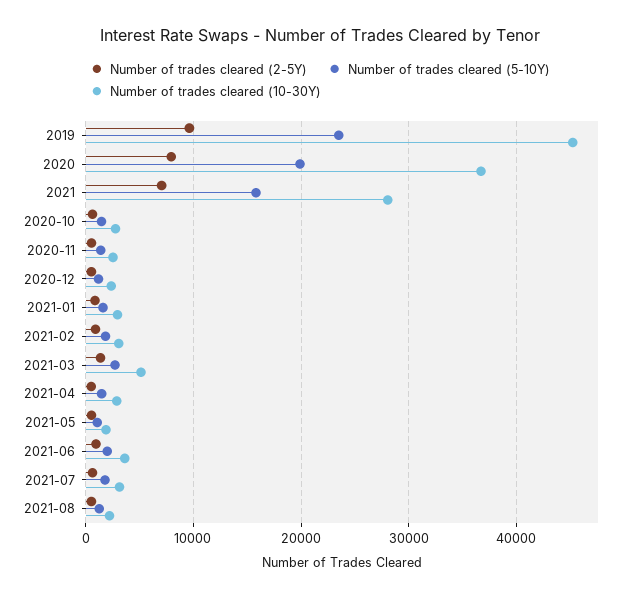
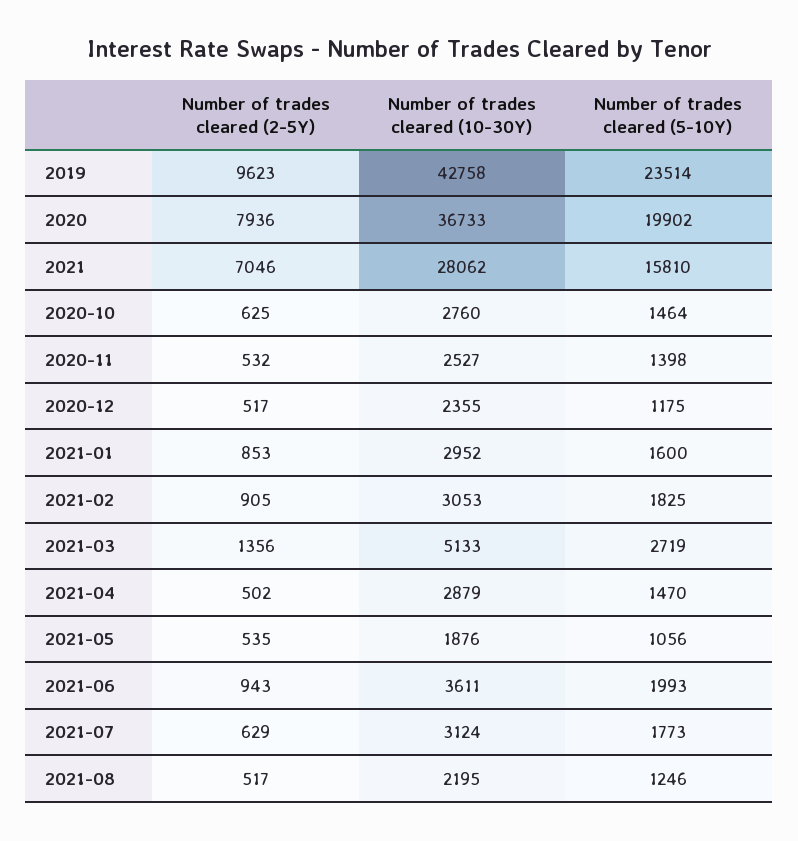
  {
    "Number of trades cleared (2-5Y)": {
      "2019": 9623,
      "2020": 7936,
      "2021": 7046,
      "2020-10": 625,
      "2020-11": 532,
      "2020-12": 517,
      "2021-01": 853,
      "2021-02": 905,
      "2021-03": 1356,
      "2021-04": 502,
      "2021-05": 535,
      "2021-06": 943,
      "2021-07": 629,
      "2021-08": 517
    },
    "Number of trades cleared (5-10Y)": {
      "2019": 23514,
      "2020": 19902,
      "2021": 15810,
      "2020-10": 1464,
      "2020-11": 1398,
      "2020-12": 1175,
      "2021-01": 1600,
      "2021-02": 1825,
      "2021-03": 2719,
      "2021-04": 1470,
      "2021-05": 1056,
      "2021-06": 1993,
      "2021-07": 1773,
      "2021-08": 1246
    },
    "Number of trades cleared (10-30Y)": {
-     "2019": 45000,
+     "2019": 42758,
      "2020": 36733,
      "2021": 28062,
      "2020-10": 2760,
      "2020-11": 2527,
      "2020-12": 2355,
      "2021-01": 2952,
      "2021-02": 3053,
      "2021-03": 5133,
      "2021-04": 2879,
      "2021-05": 1876,
      "2021-06": 3611,
      "2021-07": 3124,
      "2021-08": 2195
    }
  }

